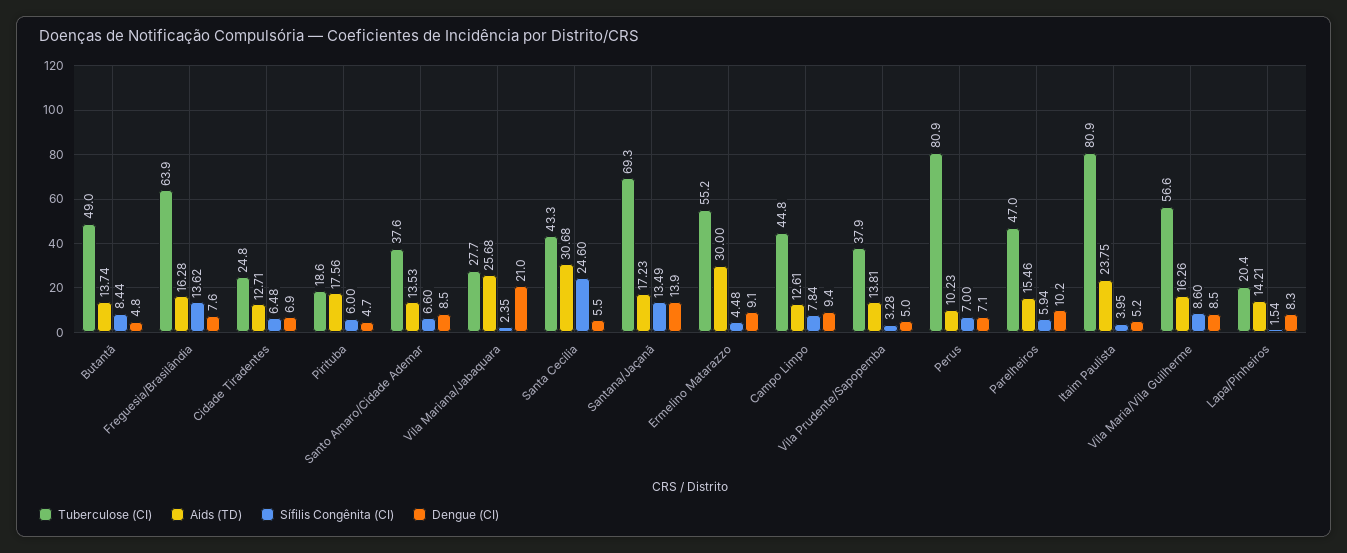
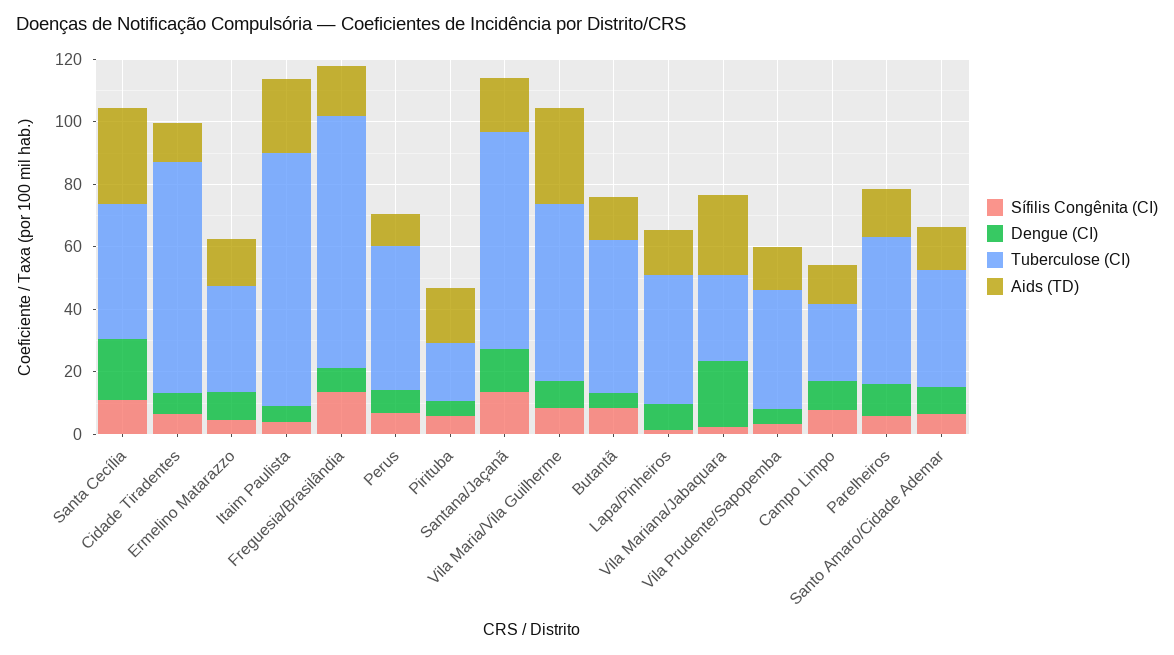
  {
    "Tuberculose (CI)": {
      "Butantã": 49,
-     "Freguesia/Brasilândia": 63.9,
+     "Freguesia/Brasilândia": 80,
-     "Cidade Tiradentes": 24.8,
+     "Cidade Tiradentes": 75,
      "Pirituba": 18.6,
      "Santo Amaro/Cidade Ademar": 37.6,
      "Vila Mariana/Jabaquara": 27.7,
      "Santa Cecília": 43.3,
      "Santana/Jaçanã": 69.3,
-     "Ermelino Matarazzo": 55.2,
+     "Ermelino Matarazzo": 35,
-     "Campo Limpo": 44.8,
+     "Campo Limpo": 25,
      "Vila Prudente/Sapopemba": 37.9,
-     "Perus": 80.9,
+     "Perus": 45,
      "Parelheiros": 47,
      "Itaim Paulista": 80.9,
      "Vila Maria/Vila Guilherme": 56.6,
-     "Lapa/Pinheiros": 20.4
+     "Lapa/Pinheiros": 40
    },
    "Aids (TD)": {
      "Butantã": 13.74,
      "Freguesia/Brasilândia": 16.28,
      "Cidade Tiradentes": 12.71,
      "Pirituba": 17.56,
      "Santo Amaro/Cidade Ademar": 13.53,
      "Vila Mariana/Jabaquara": 25.68,
      "Santa Cecília": 30.68,
      "Santana/Jaçanã": 17.23,
-     "Ermelino Matarazzo": 30,
+     "Ermelino Matarazzo": 15,
      "Campo Limpo": 12.61,
      "Vila Prudente/Sapopemba": 13.81,
      "Perus": 10.23,
      "Parelheiros": 15.46,
      "Itaim Paulista": 23.75,
-     "Vila Maria/Vila Guilherme": 16.26,
+     "Vila Maria/Vila Guilherme": 30,
      "Lapa/Pinheiros": 14.21
    },
    "Sífilis Congênita (CI)": {
      "Butantã": 8.44,
      "Freguesia/Brasilândia": 13.62,
      "Cidade Tiradentes": 6.48,
      "Pirituba": 6,
      "Santo Amaro/Cidade Ademar": 6.6,
      "Vila Mariana/Jabaquara": 2.35,
-     "Santa Cecília": 24.6,
+     "Santa Cecília": 10,
      "Santana/Jaçanã": 13.49,
      "Ermelino Matarazzo": 4.48,
      "Campo Limpo": 7.84,
      "Vila Prudente/Sapopemba": 3.28,
      "Perus": 7,
      "Parelheiros": 5.94,
      "Itaim Paulista": 3.95,
      "Vila Maria/Vila Guilherme": 8.6,
      "Lapa/Pinheiros": 1.54
    },
    "Dengue (CI)": {
      "Butantã": 4.8,
      "Freguesia/Brasilândia": 7.6,
      "Cidade Tiradentes": 6.9,
      "Pirituba": 4.7,
      "Santo Amaro/Cidade Ademar": 8.5,
      "Vila Mariana/Jabaquara": 21,
-     "Santa Cecília": 5.5,
+     "Santa Cecília": 20,
      "Santana/Jaçanã": 13.9,
      "Ermelino Matarazzo": 9.1,
      "Campo Limpo": 9.4,
      "Vila Prudente/Sapopemba": 5,
      "Perus": 7.1,
      "Parelheiros": 10.2,
      "Itaim Paulista": 5.2,
      "Vila Maria/Vila Guilherme": 8.5,
      "Lapa/Pinheiros": 8.3
    }
  }

